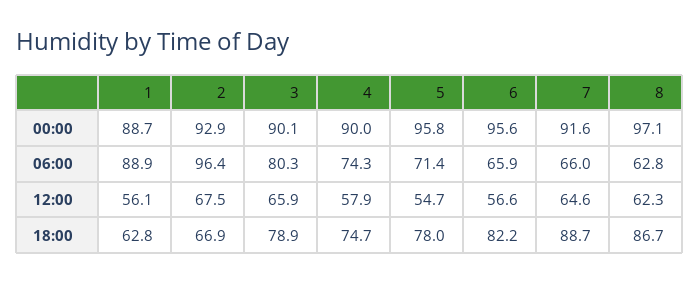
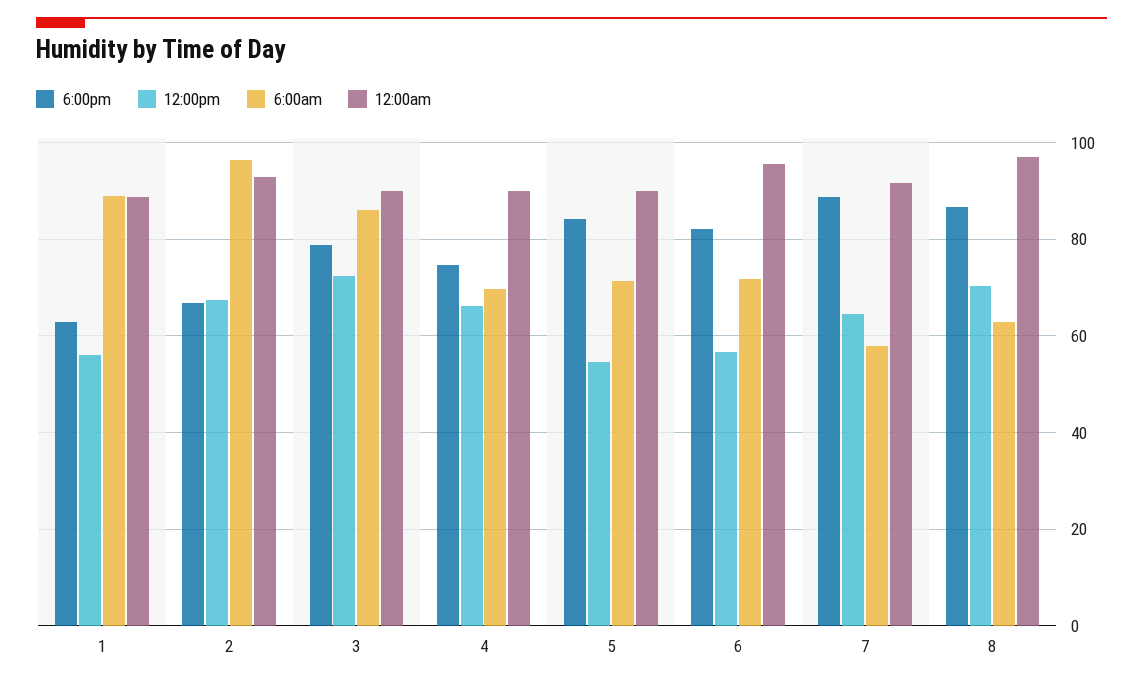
  {
    "00:00": {
      "1": 88.7,
      "2": 92.9,
      "3": 90.1,
      "4": 90,
-     "5": 95.8,
+     "5": 90,
      "6": 95.6,
      "7": 91.6,
      "8": 97.1
    },
    "06:00": {
      "1": 88.9,
      "2": 96.4,
-     "3": 80.3,
+     "3": 86,
-     "4": 74.3,
+     "4": 70,
      "5": 71.4,
-     "6": 65.9,
+     "6": 72,
-     "7": 66,
+     "7": 58,
      "8": 62.8
    },
    "12:00": {
      "1": 56.1,
      "2": 67.5,
-     "3": 65.9,
+     "3": 72,
-     "4": 57.9,
+     "4": 66,
      "5": 54.7,
      "6": 56.6,
      "7": 64.6,
-     "8": 62.3
+     "8": 70
    },
    "18:00": {
      "1": 62.8,
      "2": 66.9,
      "3": 78.9,
      "4": 74.7,
-     "5": 78,
+     "5": 84,
      "6": 82.2,
      "7": 88.7,
      "8": 86.7
    }
  }

